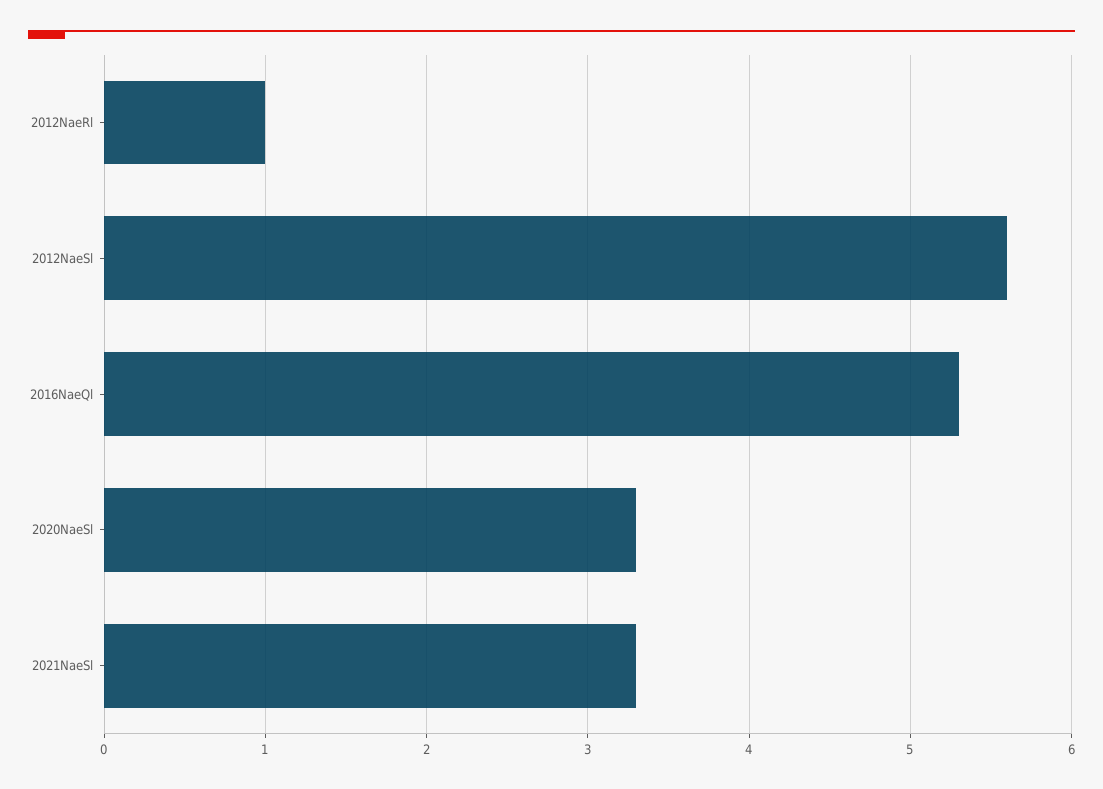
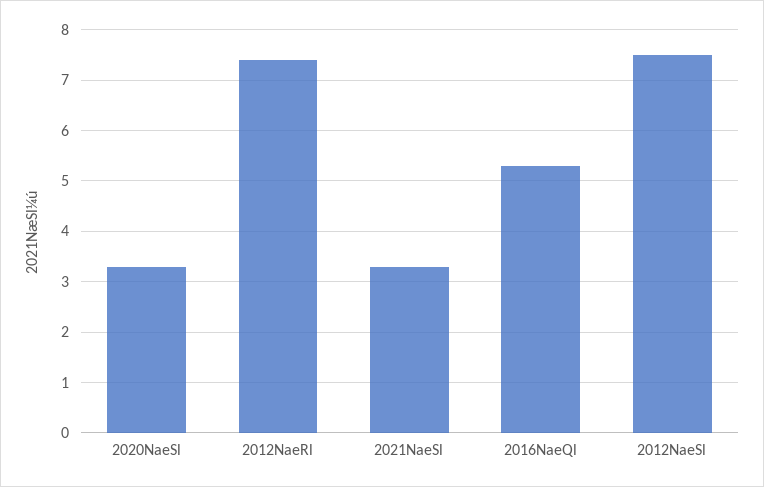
  {
-   "2012NaeRl": 1,
+   "2012NaeRl": 7.5,
-   "2012NaeSl": 5.6,
+   "2012NaeSl": 7.5,
    "2016NaeQl": 5.3,
    "2020NaeSl": 3.3,
    "2021NaeSl": 3.3
  }

